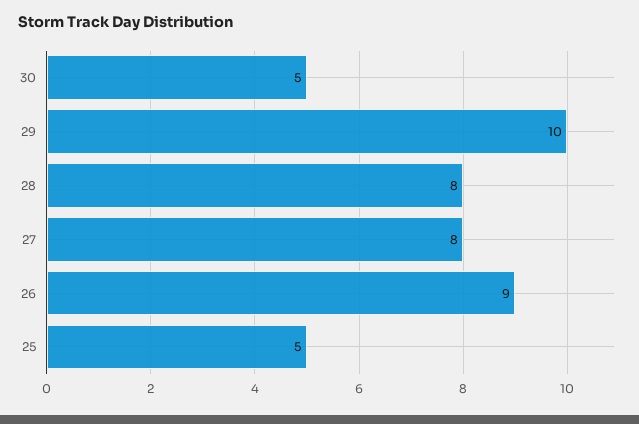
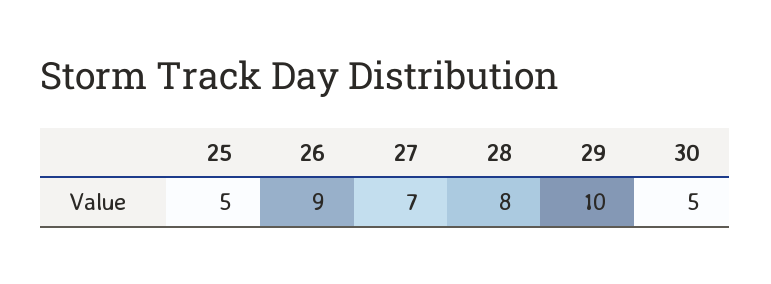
  {
    "30": 5,
    "29": 10,
    "28": 8,
-   "27": 8,
+   "27": 7,
    "26": 9,
    "25": 5
  }

